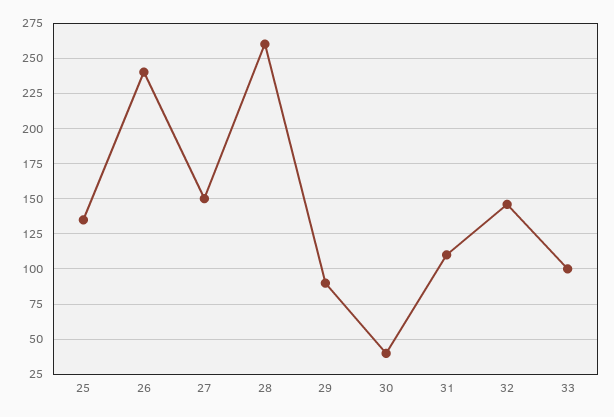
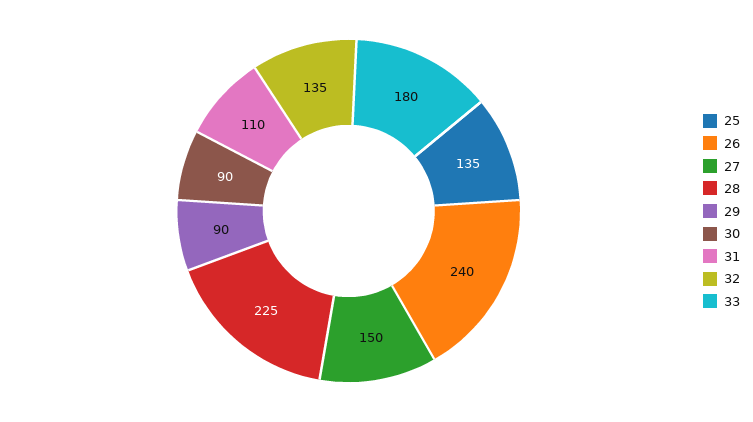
  {
    "25": 135,
    "26": 240,
    "27": 150,
-   "28": 260,
+   "28": 225,
    "29": 90,
-   "30": 40,
+   "30": 90,
    "31": 110,
-   "32": 145,
+   "32": 135,
-   "33": 100
+   "33": 180
  }

